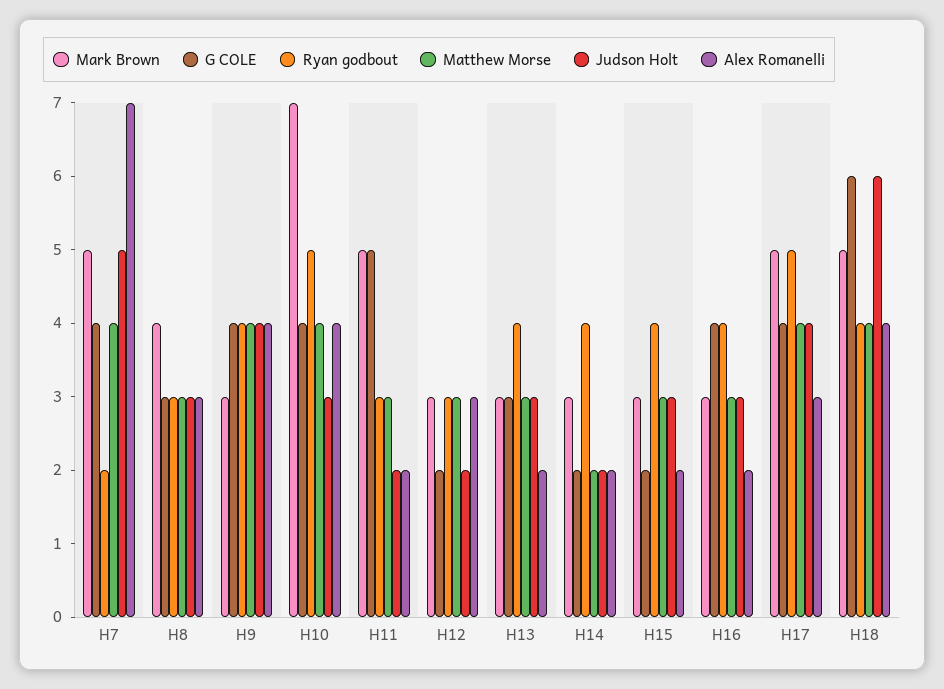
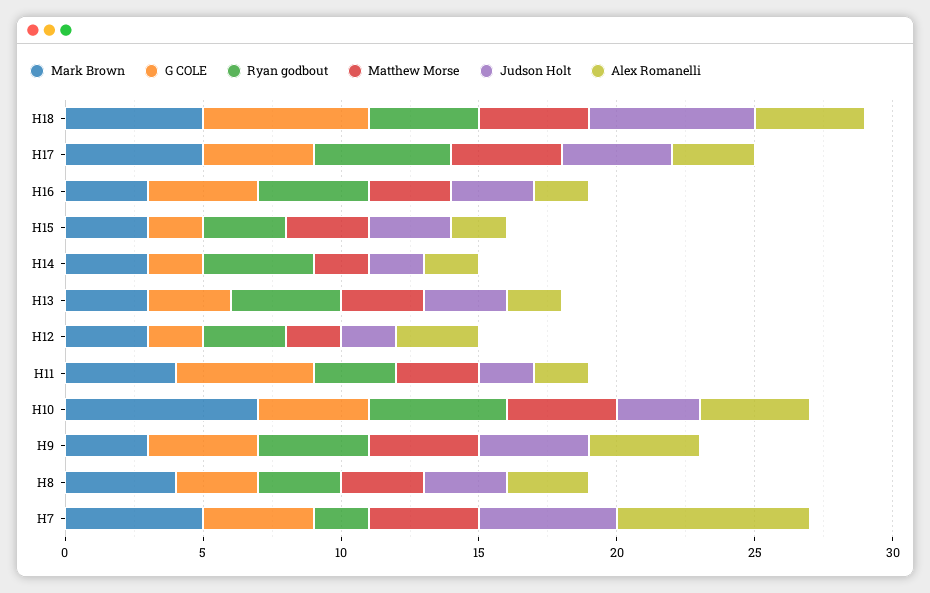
  {
    "Mark Brown": {
      "H7": 5,
      "H8": 4,
      "H9": 3,
      "H10": 7,
-     "H11": 5,
+     "H11": 4,
      "H12": 3,
      "H13": 3,
      "H14": 3,
      "H15": 3,
      "H16": 3,
      "H17": 5,
      "H18": 5
    },
    "G COLE": {
      "H7": 4,
      "H8": 3,
      "H9": 4,
      "H10": 4,
      "H11": 5,
      "H12": 2,
      "H13": 3,
      "H14": 2,
      "H15": 2,
      "H16": 4,
      "H17": 4,
      "H18": 6
    },
    "Ryan godbout": {
      "H7": 2,
      "H8": 3,
      "H9": 4,
      "H10": 5,
      "H11": 3,
      "H12": 3,
      "H13": 4,
      "H14": 4,
-     "H15": 4,
+     "H15": 3,
      "H16": 4,
      "H17": 5,
      "H18": 4
    },
    "Matthew Morse": {
      "H7": 4,
      "H8": 3,
      "H9": 4,
      "H10": 4,
      "H11": 3,
-     "H12": 3,
+     "H12": 2,
      "H13": 3,
      "H14": 2,
      "H15": 3,
      "H16": 3,
      "H17": 4,
      "H18": 4
    },
    "Judson Holt": {
      "H7": 5,
      "H8": 3,
      "H9": 4,
      "H10": 3,
      "H11": 2,
      "H12": 2,
      "H13": 3,
      "H14": 2,
      "H15": 3,
      "H16": 3,
      "H17": 4,
      "H18": 6
    },
    "Alex Romanelli": {
      "H7": 7,
      "H8": 3,
      "H9": 4,
      "H10": 4,
      "H11": 2,
      "H12": 3,
      "H13": 2,
      "H14": 2,
      "H15": 2,
      "H16": 2,
      "H17": 3,
      "H18": 4
    }
  }

